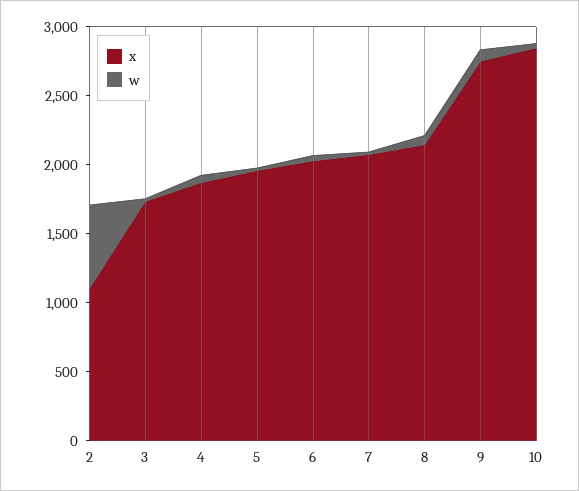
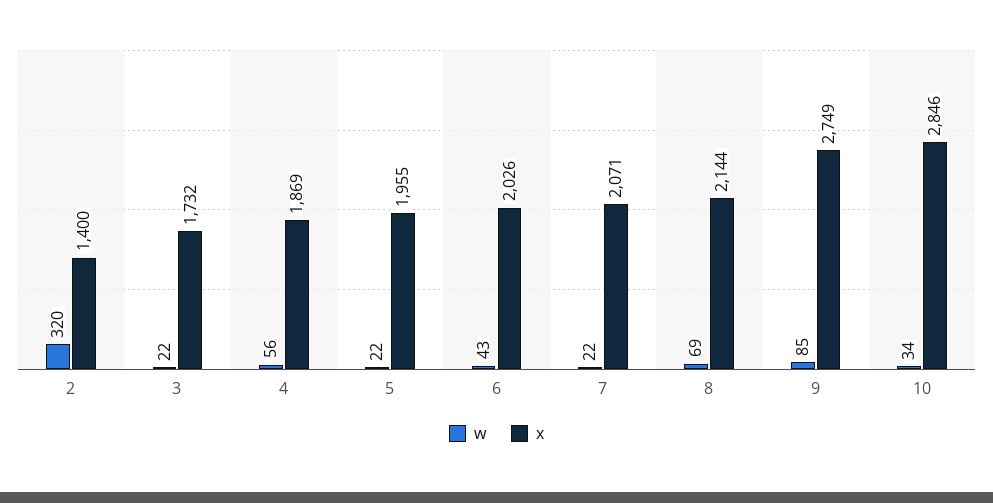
  {
    "x": {
-     "2": 1100,
+     "2": 1400,
      "3": 1732,
      "4": 1869,
      "5": 1955,
      "6": 2026,
      "7": 2071,
      "8": 2144,
      "9": 2749,
      "10": 2846
    },
    "w": {
-     "2": 600,
+     "2": 320,
      "3": 22,
      "4": 56,
      "5": 22,
      "6": 43,
      "7": 22,
      "8": 69,
      "9": 85,
      "10": 34
    }
  }

